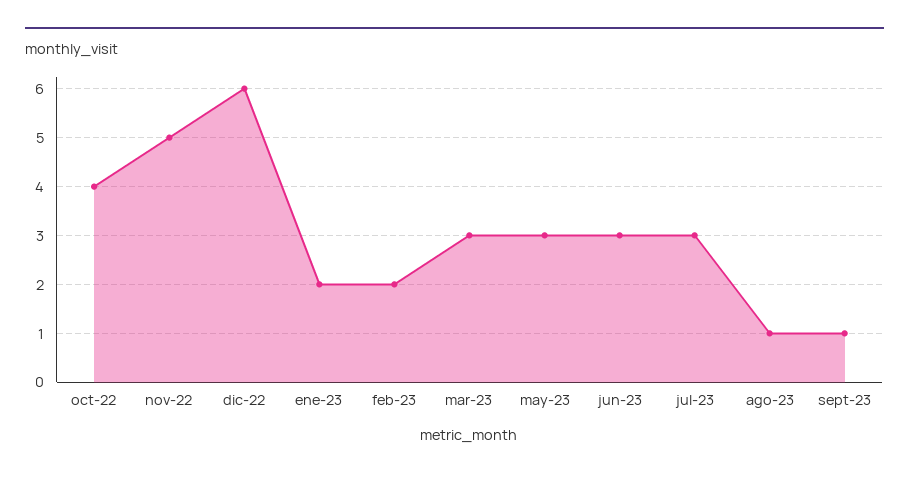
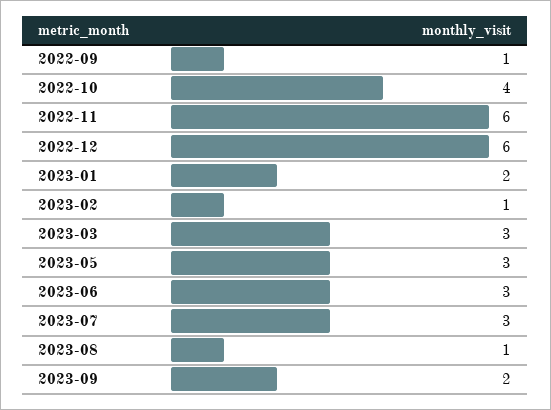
  {
    "oct-22": 4,
-   "nov-22": 5,
+   "nov-22": 6,
    "dic-22": 6,
    "ene-23": 2,
-   "feb-23": 2,
+   "feb-23": 1,
    "mar-23": 3,
    "may-23": 3,
    "jun-23": 3,
    "jul-23": 3,
    "ago-23": 1,
-   "sept-23": 1
+   "sept-23": 2,
+   "2022-09": 1
  }

